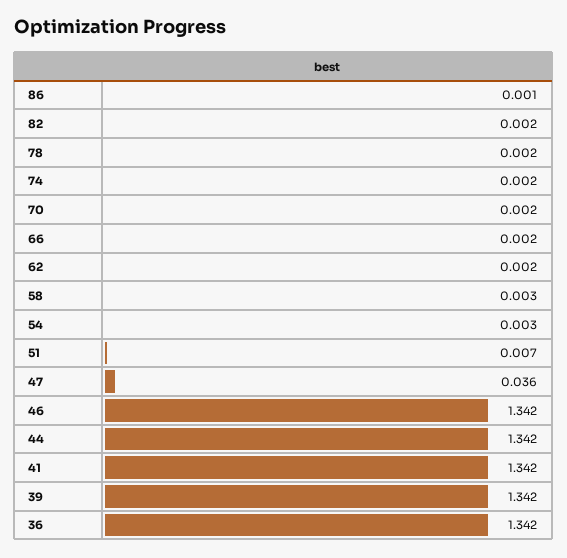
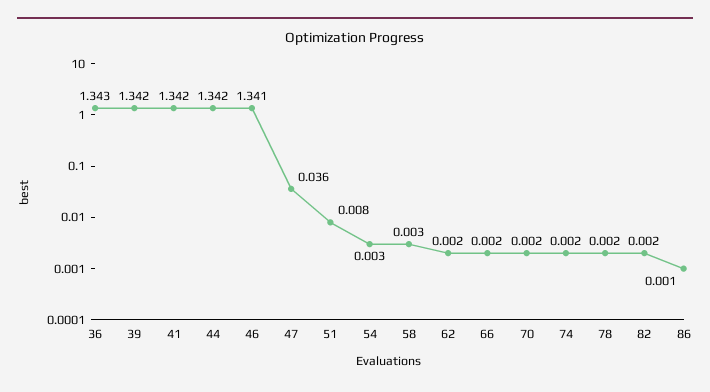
  {
    "86": 0.001,
    "82": 0.002,
    "78": 0.002,
    "74": 0.002,
    "70": 0.002,
    "66": 0.002,
    "62": 0.002,
    "58": 0.003,
    "54": 0.003,
-   "51": 0.007,
+   "51": 0.008,
    "47": 0.036,
-   "46": 1.342,
+   "46": 1.341,
    "44": 1.342,
    "41": 1.342,
    "39": 1.342,
-   "36": 1.342
+   "36": 1.343
  }

